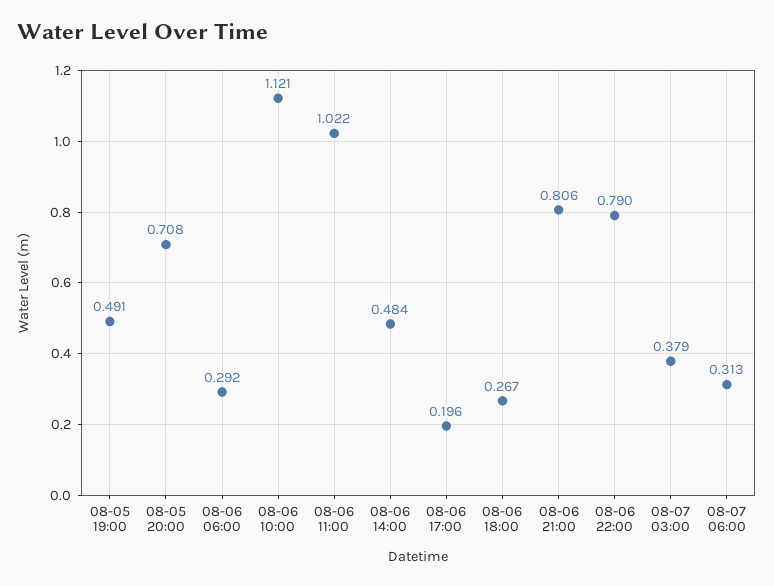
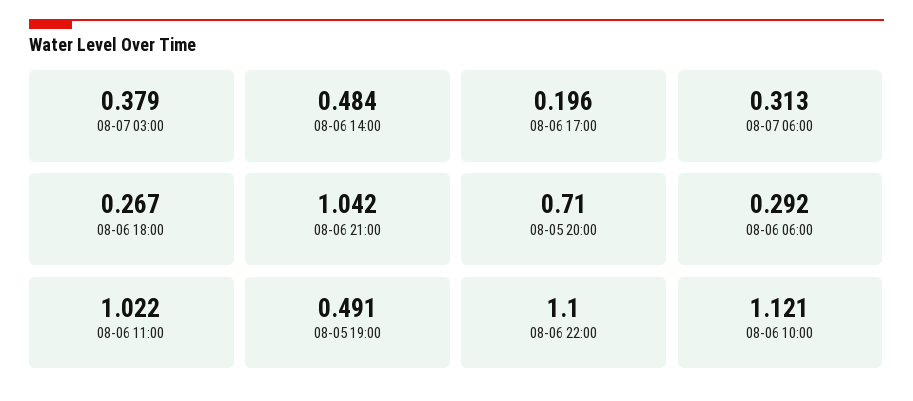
  {
    "08-05 19:00": 0.491,
-   "08-05 20:00": 0.708,
+   "08-05 20:00": 0.71,
    "08-06 06:00": 0.292,
    "08-06 10:00": 1.121,
    "08-06 11:00": 1.022,
    "08-06 14:00": 0.484,
    "08-06 17:00": 0.196,
    "08-06 18:00": 0.267,
-   "08-06 21:00": 0.806,
+   "08-06 21:00": 1.042,
-   "08-06 22:00": 0.79,
+   "08-06 22:00": 1.1,
    "08-07 03:00": 0.379,
    "08-07 06:00": 0.313
  }

